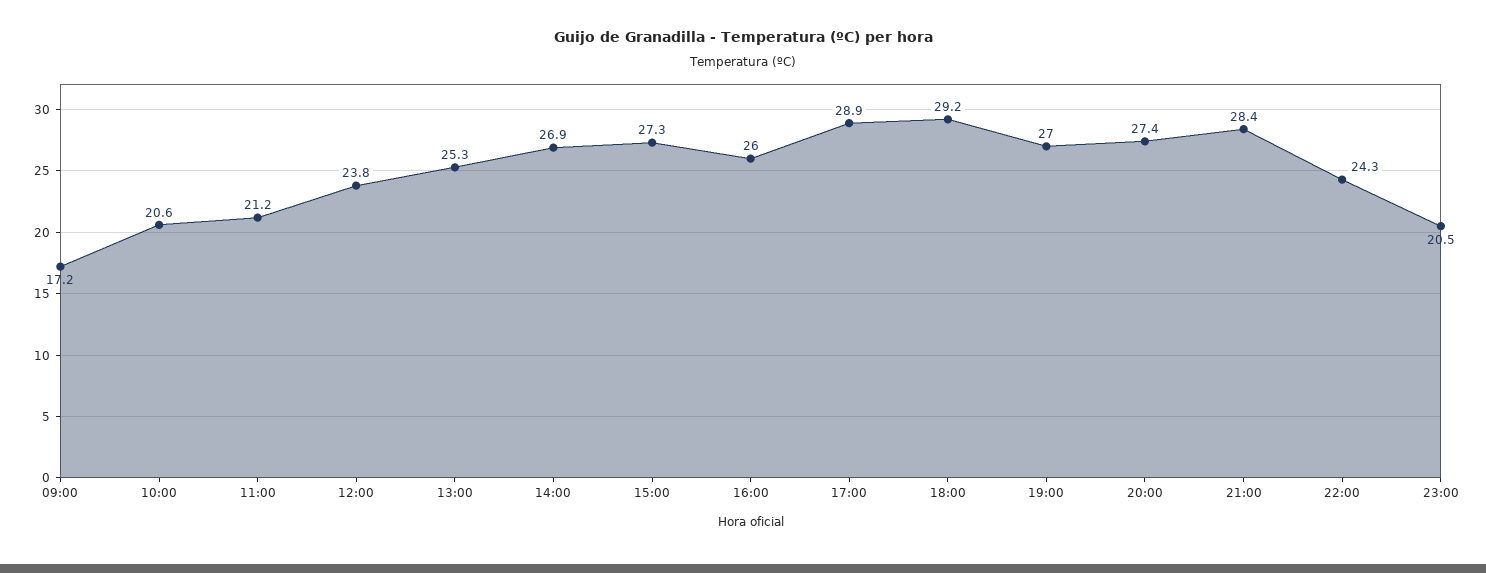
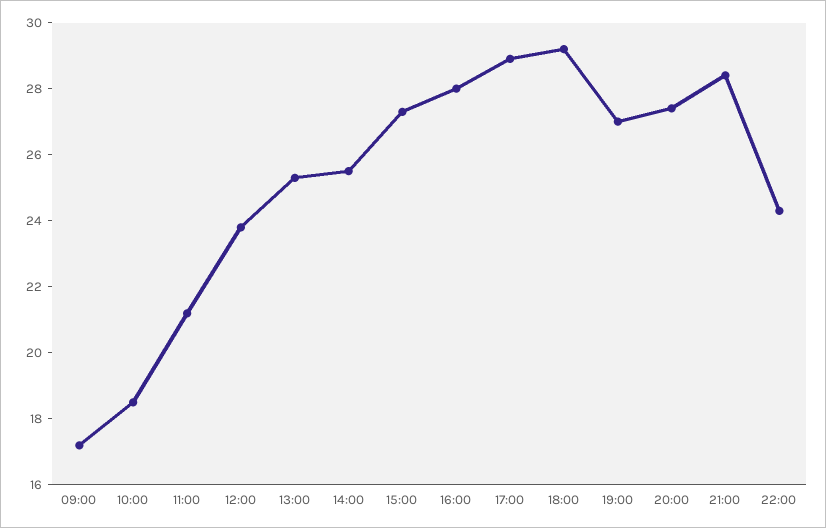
  {
    "09:00": 17.2,
-   "10:00": 20.6,
+   "10:00": 18.5,
    "11:00": 21.2,
    "12:00": 23.8,
    "13:00": 25.3,
-   "14:00": 26.9,
+   "14:00": 25.5,
    "15:00": 27.3,
-   "16:00": 26,
+   "16:00": 28,
    "17:00": 28.9,
    "18:00": 29.2,
    "19:00": 27,
    "20:00": 27.4,
    "21:00": 28.4,
-   "22:00": 24.3,
+   "22:00": 24.3
-   "23:00": 20.5
  }

